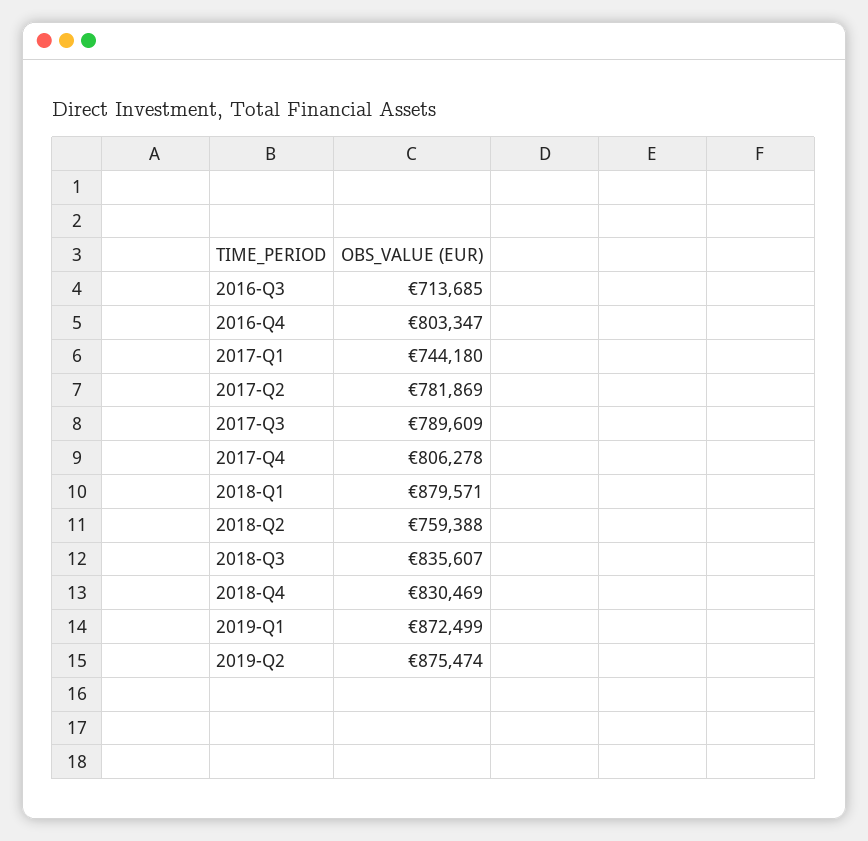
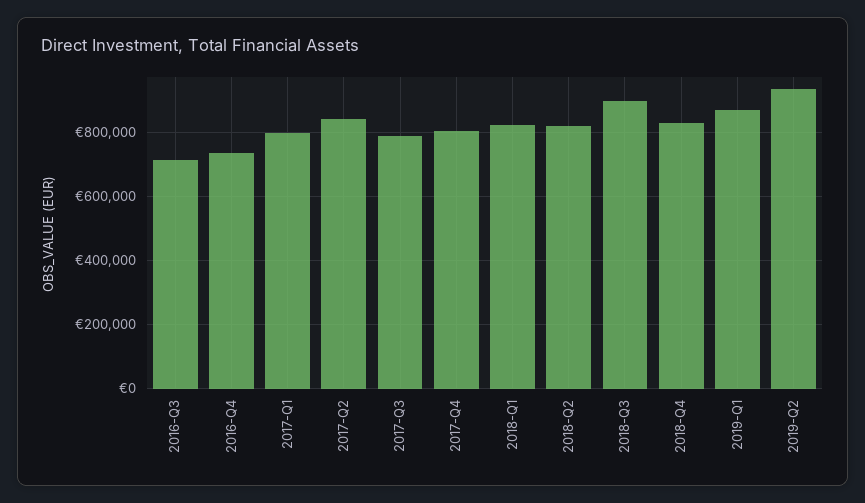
  {
    "2016-Q3": 713685,
-   "2016-Q4": 803347,
+   "2016-Q4": 740000,
-   "2017-Q1": 744180,
+   "2017-Q1": 800000,
-   "2017-Q2": 781869,
+   "2017-Q2": 840000,
    "2017-Q3": 789609,
    "2017-Q4": 806278,
-   "2018-Q1": 879571,
+   "2018-Q1": 820000,
-   "2018-Q2": 759388,
+   "2018-Q2": 820000,
-   "2018-Q3": 835607,
+   "2018-Q3": 900000,
    "2018-Q4": 830469,
    "2019-Q1": 872499,
-   "2019-Q2": 875474
+   "2019-Q2": 940000
  }

